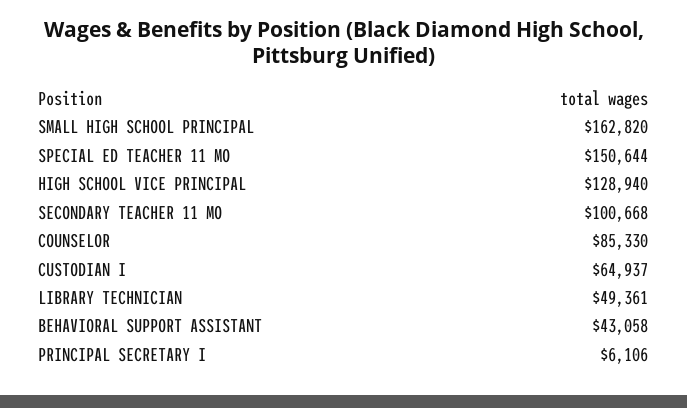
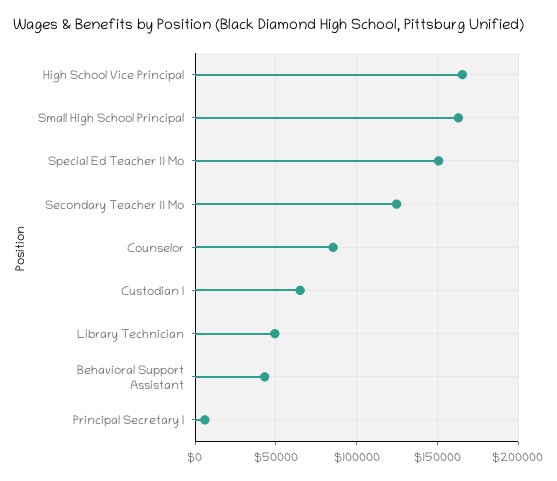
  {
    "SMALL HIGH SCHOOL PRINCIPAL": 162820,
    "SPECIAL ED TEACHER 11 MO": 150644,
-   "HIGH SCHOOL VICE PRINCIPAL": 128940,
+   "HIGH SCHOOL VICE PRINCIPAL": 165000,
-   "SECONDARY TEACHER 11 MO": 100668,
+   "SECONDARY TEACHER 11 MO": 125000,
    "COUNSELOR": 85330,
    "CUSTODIAN I": 64937,
    "LIBRARY TECHNICIAN": 49361,
    "BEHAVIORAL SUPPORT ASSISTANT": 43058,
    "PRINCIPAL SECRETARY I": 6106
  }

